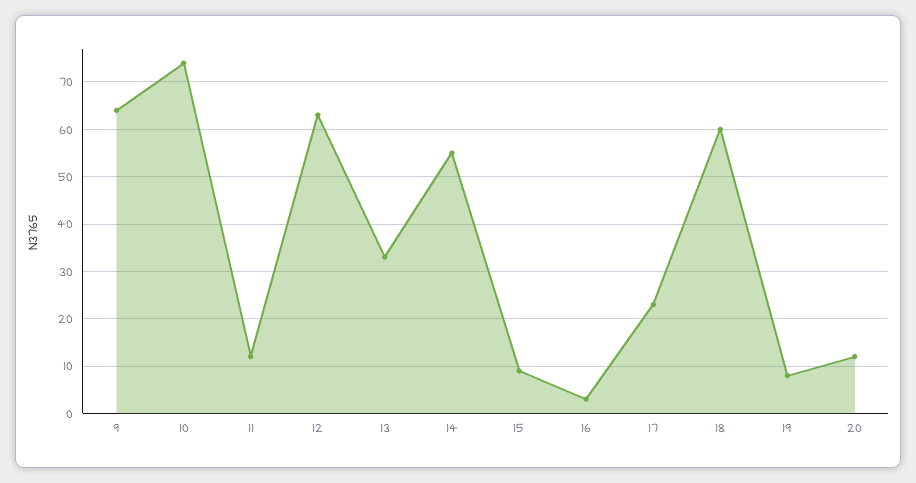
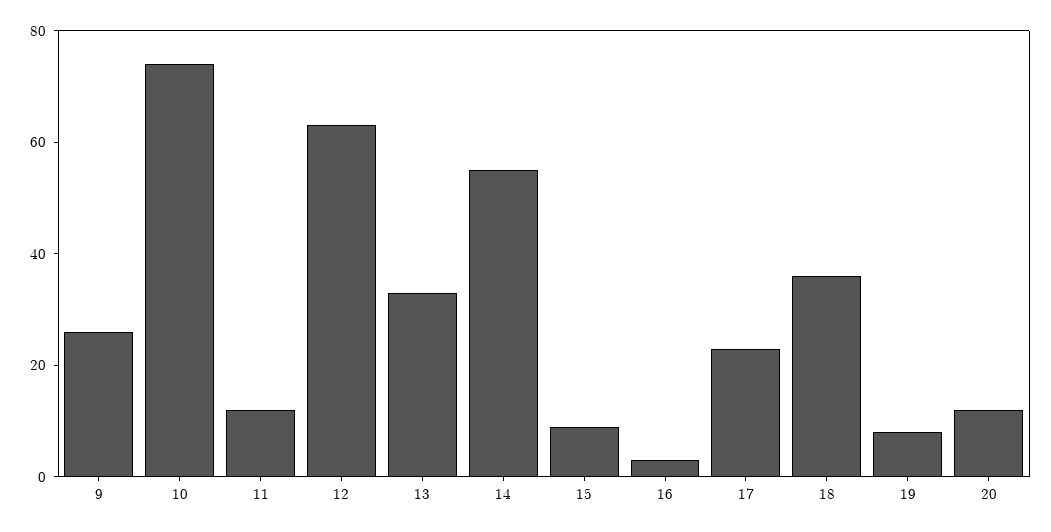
  {
-   "9": 65,
+   "9": 25,
    "10": 75,
    "11": 10,
    "12": 65,
    "13": 35,
    "14": 55,
    "15": 10,
    "16": 5,
    "17": 25,
-   "18": 60,
+   "18": 35,
    "19": 10,
    "20": 10
  }

